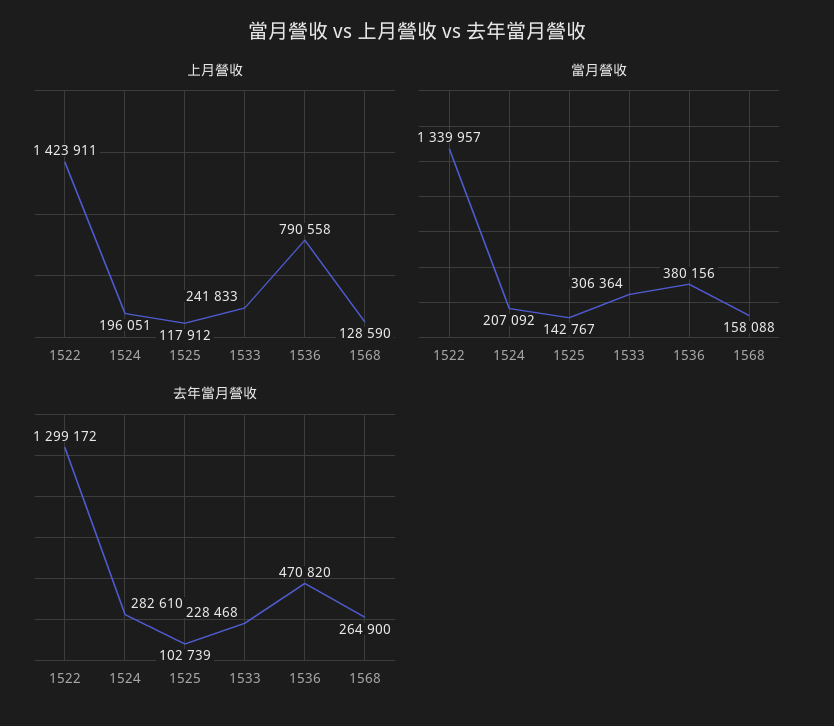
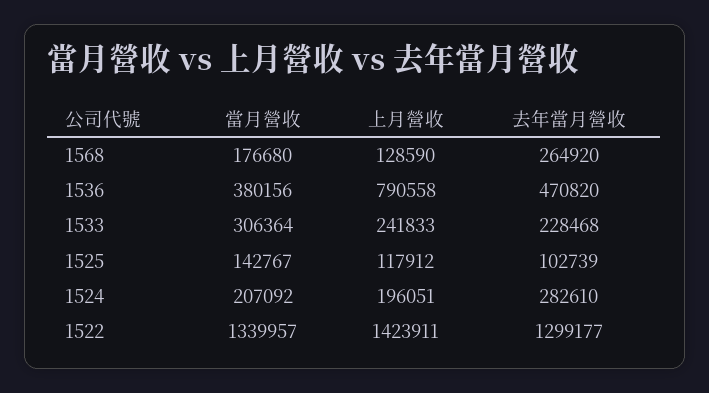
  {
    "上月營收": {
      "1522": 1423911,
      "1524": 196051,
      "1525": 117912,
      "1533": 241833,
      "1536": 790558,
      "1568": 128590
    },
    "當月營收": {
      "1522": 1339957,
      "1524": 207092,
      "1525": 142767,
      "1533": 306364,
      "1536": 380156,
-     "1568": 158088
+     "1568": 176680
    },
    "去年當月營收": {
-     "1522": 1299172,
+     "1522": 1299177,
      "1524": 282610,
      "1525": 102739,
      "1533": 228468,
      "1536": 470820,
-     "1568": 264900
+     "1568": 264920
    }
  }

